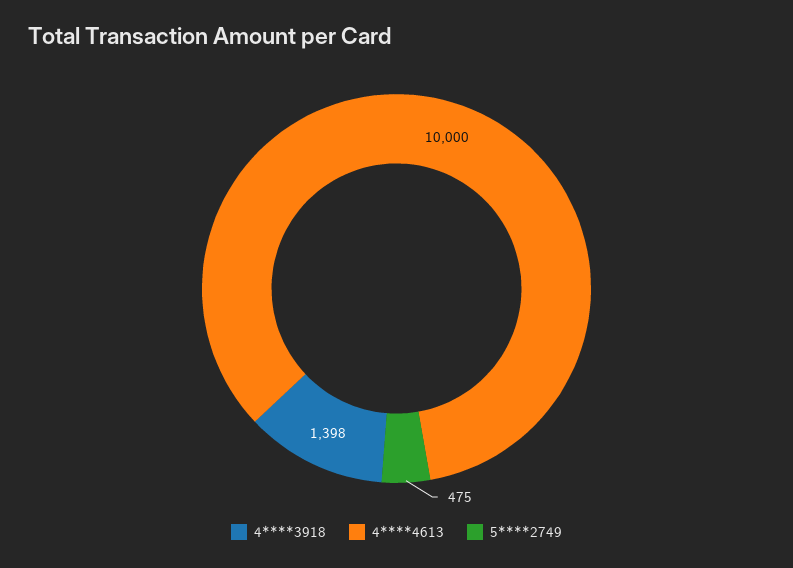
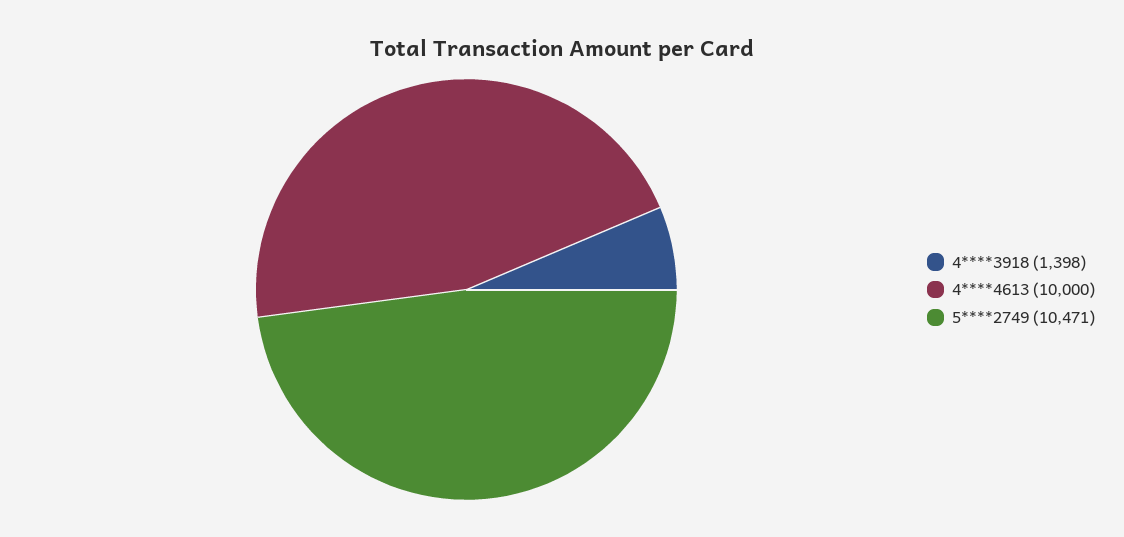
  {
    "4****3918": 1398,
    "4****4613": 10000,
-   "5****2749": 475
+   "5****2749": 10471
  }

